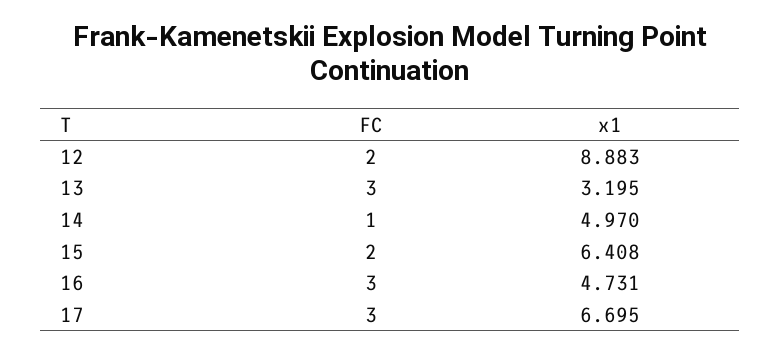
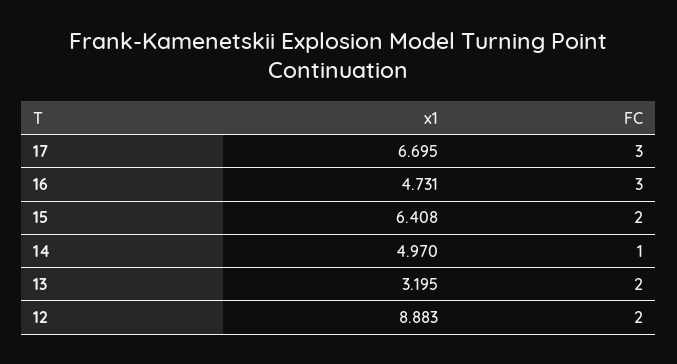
  {
    "FC": {
      "12": 2,
-     "13": 3,
+     "13": 2,
      "14": 1,
      "15": 2,
      "16": 3,
      "17": 3
    },
    "x1": {
      "12": 8.883,
      "13": 3.195,
      "14": 4.97,
      "15": 6.408,
      "16": 4.731,
      "17": 6.695
    }
  }

